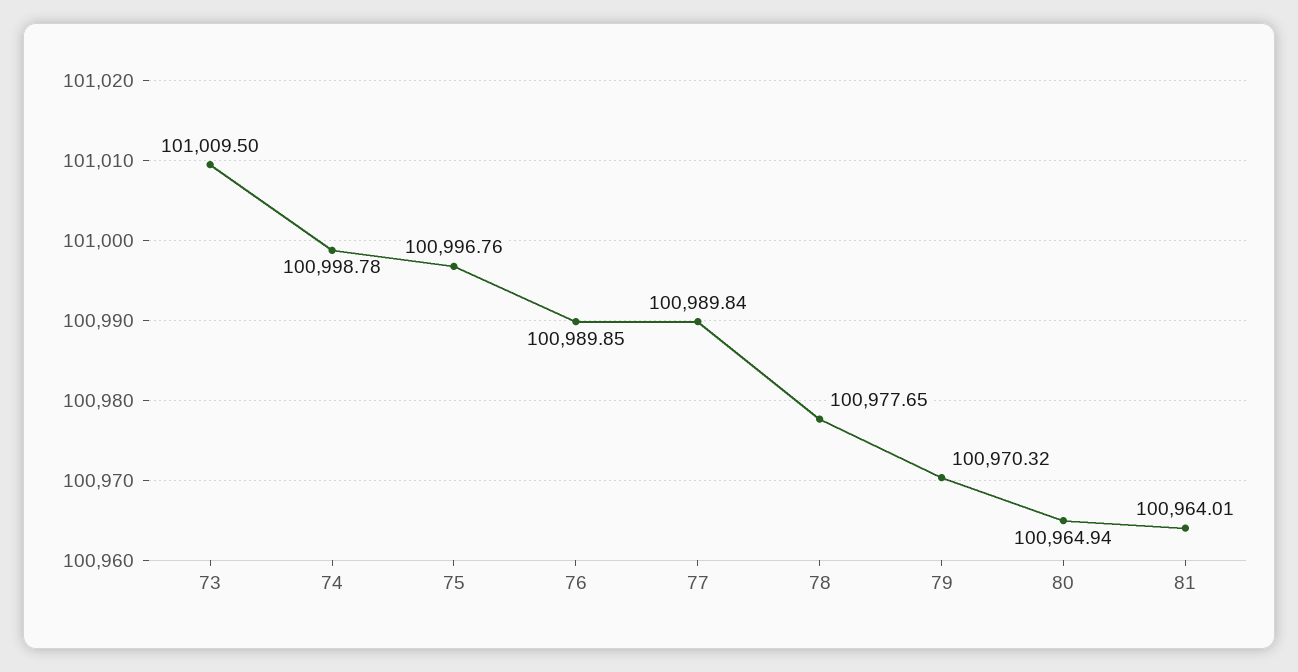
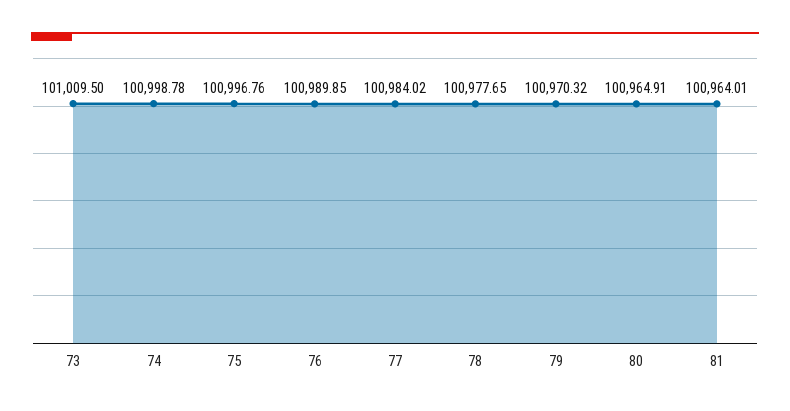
  {
    "73": 101009.5,
    "74": 100998.78,
    "75": 100996.76,
    "76": 100989.85,
-   "77": 100989.84,
+   "77": 100984.02,
    "78": 100977.65,
    "79": 100970.32,
-   "80": 100964.94,
+   "80": 100964.91,
    "81": 100964.01
  }

